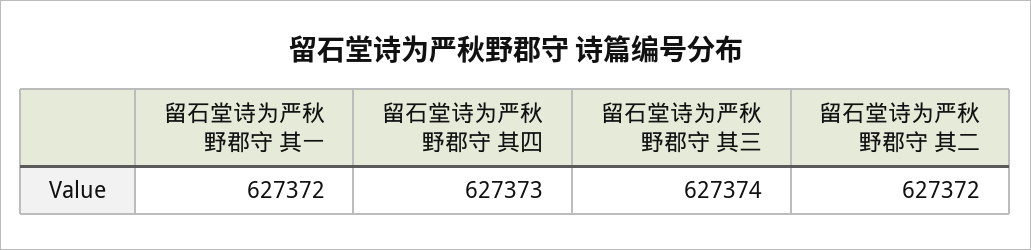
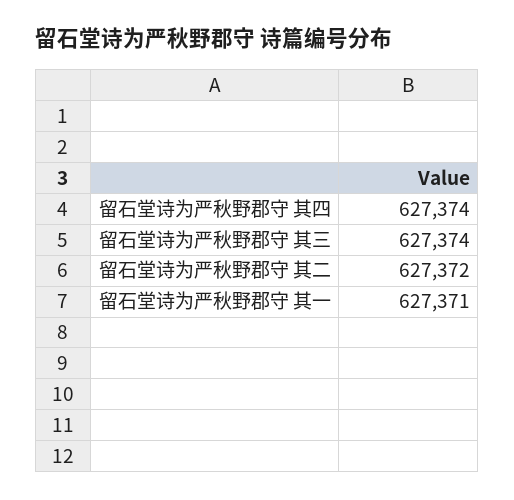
  {
-   "留石堂诗为严秋野郡守 其一": 627372,
+   "留石堂诗为严秋野郡守 其一": 627371,
-   "留石堂诗为严秋野郡守 其四": 627373,
+   "留石堂诗为严秋野郡守 其四": 627374,
    "留石堂诗为严秋野郡守 其三": 627374,
    "留石堂诗为严秋野郡守 其二": 627372
  }

